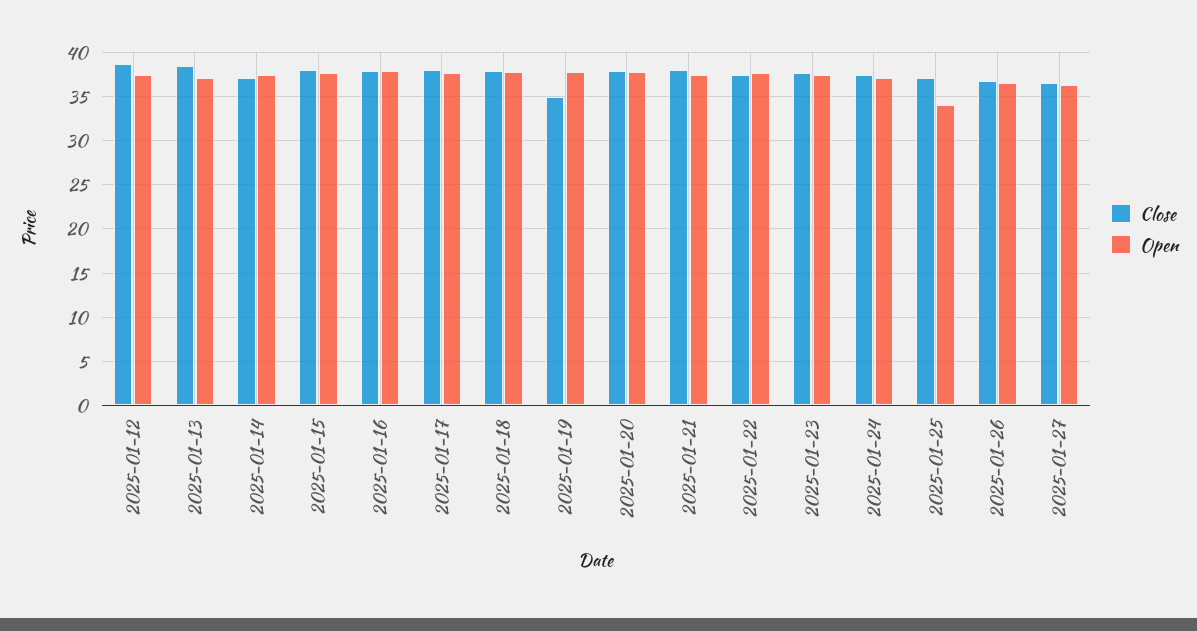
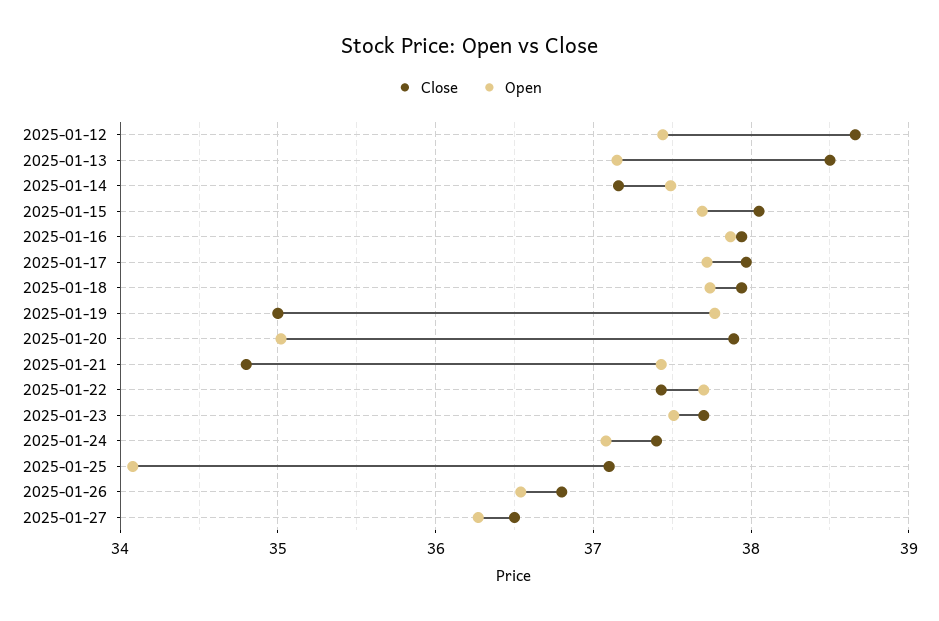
  {
    "Close": {
      "2025-01-12": 38.7,
      "2025-01-13": 38.5,
      "2025-01-14": 37.2,
      "2025-01-15": 38.1,
      "2025-01-16": 37.9,
      "2025-01-17": 38,
      "2025-01-18": 37.9,
      "2025-01-19": 35,
      "2025-01-20": 37.9,
-     "2025-01-21": 38,
+     "2025-01-21": 34.8,
      "2025-01-22": 37.4,
      "2025-01-23": 37.7,
      "2025-01-24": 37.4,
      "2025-01-25": 37.1,
      "2025-01-26": 36.8,
      "2025-01-27": 36.5
    },
    "Open": {
      "2025-01-12": 37.4,
      "2025-01-13": 37.2,
      "2025-01-14": 37.5,
      "2025-01-15": 37.7,
      "2025-01-16": 37.9,
      "2025-01-17": 37.7,
      "2025-01-18": 37.7,
      "2025-01-19": 37.8,
-     "2025-01-20": 38,
+     "2025-01-20": 35,
      "2025-01-21": 37.4,
      "2025-01-22": 37.7,
      "2025-01-23": 37.5,
      "2025-01-24": 37.1,
      "2025-01-25": 34.1,
      "2025-01-26": 36.5,
      "2025-01-27": 36.3
    }
  }

